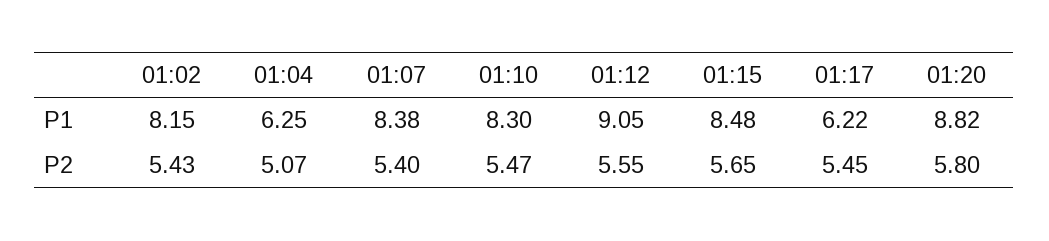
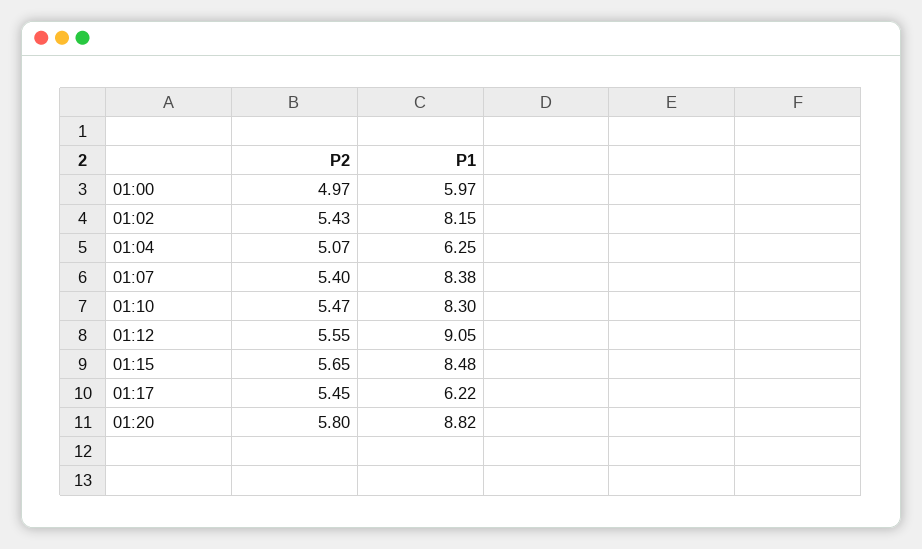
  {
    "01:02": {
      "P1": 8.15,
      "P2": 5.43
    },
    "01:04": {
      "P1": 6.25,
      "P2": 5.07
    },
    "01:07": {
      "P1": 8.38,
      "P2": 5.4
    },
    "01:10": {
      "P1": 8.3,
      "P2": 5.47
    },
    "01:12": {
      "P1": 9.05,
      "P2": 5.55
    },
    "01:15": {
      "P1": 8.48,
      "P2": 5.65
    },
    "01:17": {
      "P1": 6.22,
      "P2": 5.45
    },
    "01:20": {
      "P1": 8.82,
      "P2": 5.8
-   }
+   },
+   "01:00": {
+     "P2": 4.97,
+     "P1": 5.97
+   }
  }

